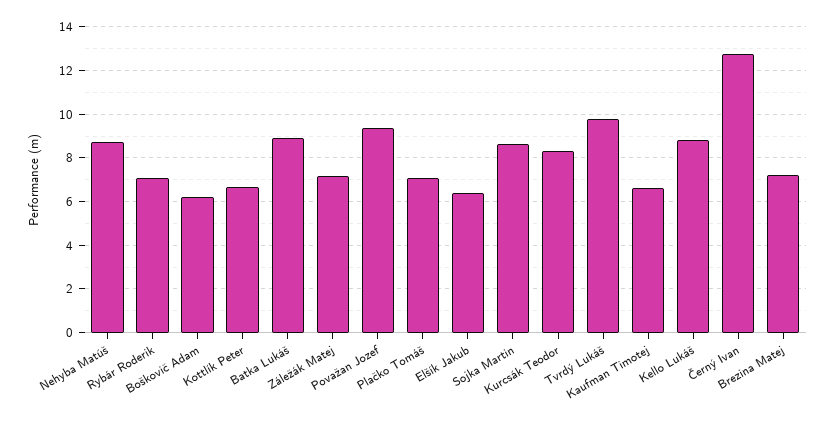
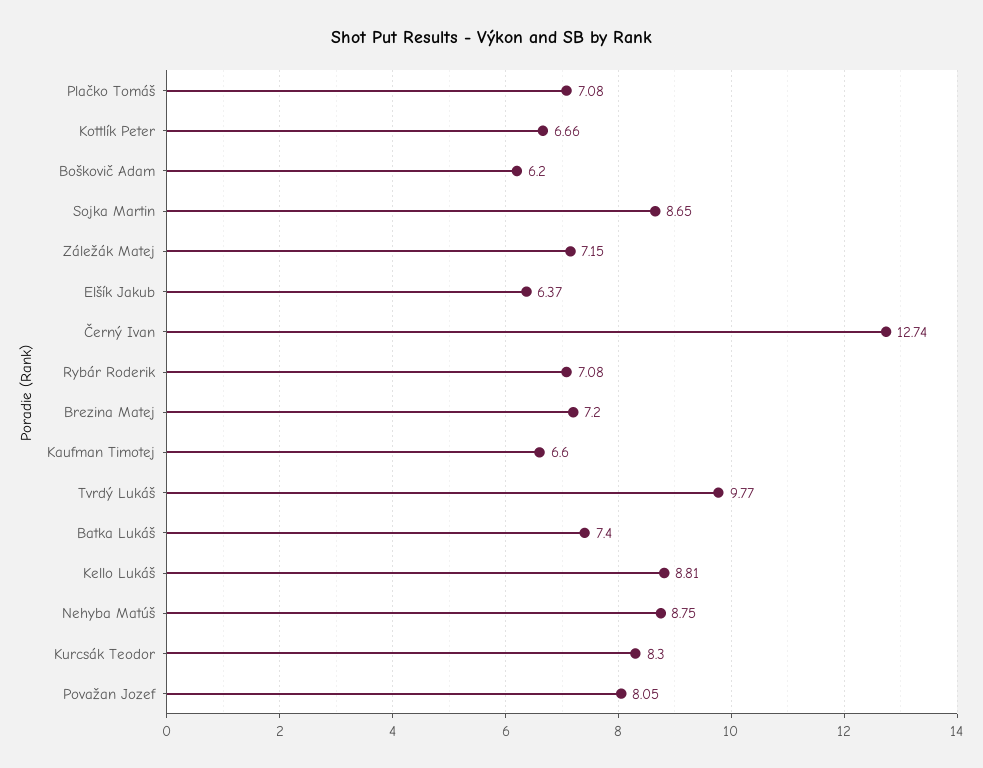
  {
    "Nehyba Matúš": 8.75,
    "Rybár Roderik": 7.08,
    "Boškovič Adam": 6.2,
    "Kottlík Peter": 6.66,
-   "Batka Lukáš": 9,
+   "Batka Lukáš": 7.4,
    "Záležák Matej": 7.15,
-   "Považan Jozef": 9.5,
+   "Považan Jozef": 8.05,
    "Plačko Tomáš": 7.08,
    "Elšík Jakub": 6.37,
    "Sojka Martin": 8.65,
    "Kurcsák Teodor": 8.3,
    "Tvrdý Lukáš": 9.77,
    "Kaufman Timotej": 6.6,
    "Kello Lukáš": 8.81,
    "Černý Ivan": 12.74,
    "Brezina Matej": 7.2
  }

